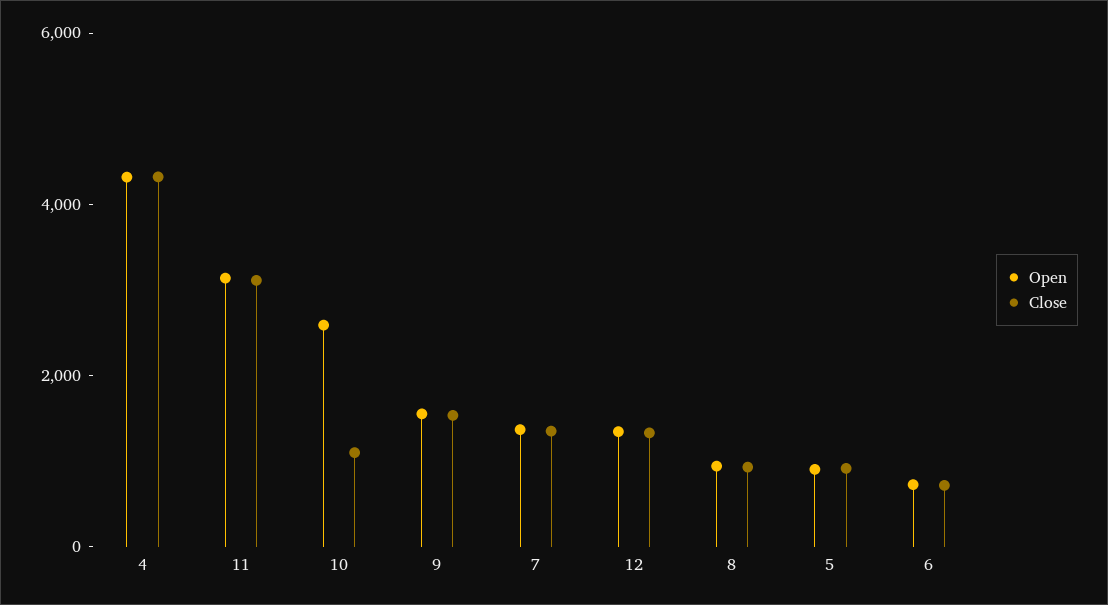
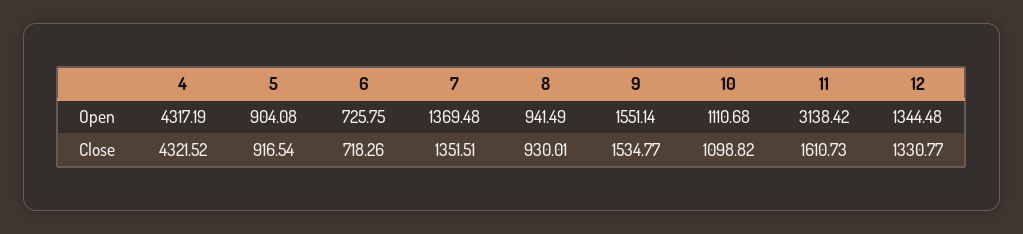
  {
    "Open": {
      "4": 4317.19,
      "11": 3138.42,
-     "10": 2500,
+     "10": 1110.68,
      "9": 1551.14,
      "7": 1369.48,
      "12": 1344.48,
      "8": 941.49,
      "5": 904.08,
      "6": 725.75
    },
    "Close": {
      "4": 4321.52,
-     "11": 3000,
+     "11": 1610.73,
      "10": 1098.82,
      "9": 1534.77,
      "7": 1351.51,
      "12": 1330.77,
      "8": 930.01,
      "5": 916.54,
      "6": 718.26
    }
  }

